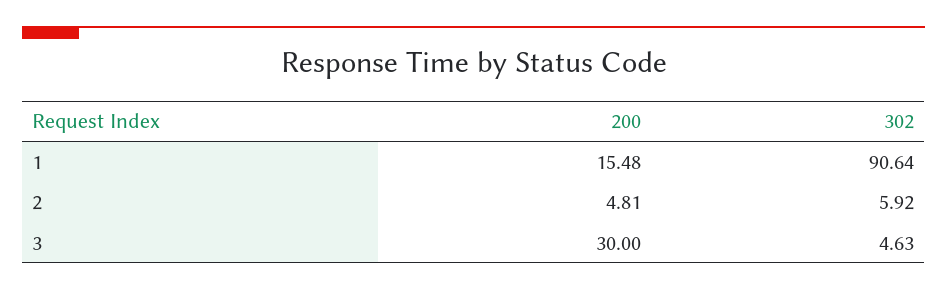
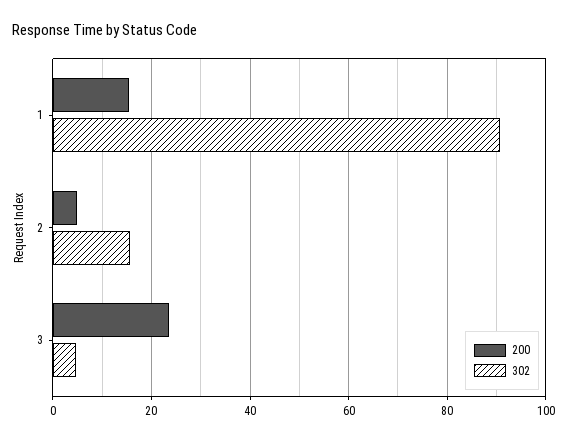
  {
    "200": {
      "1": 15.48,
      "2": 4.81,
-     "3": 30
+     "3": 24
    },
    "302": {
      "1": 90.64,
-     "2": 5.92,
+     "2": 16,
      "3": 4.63
    }
  }

